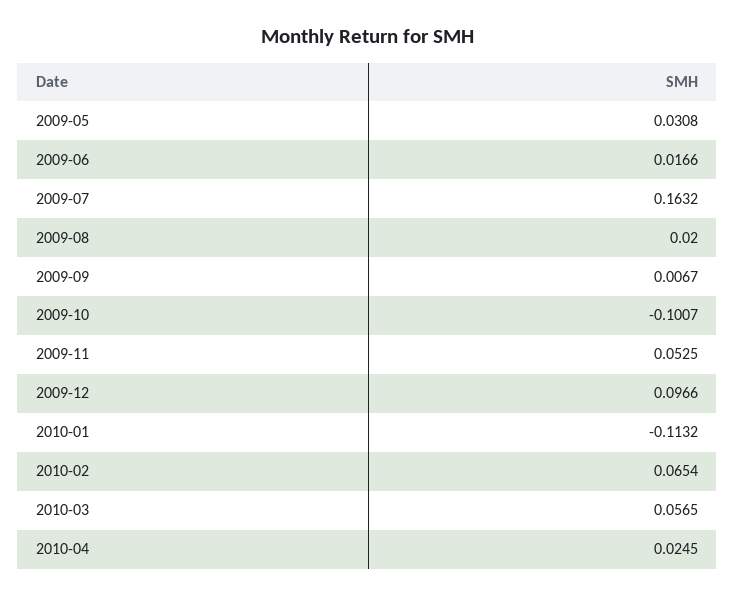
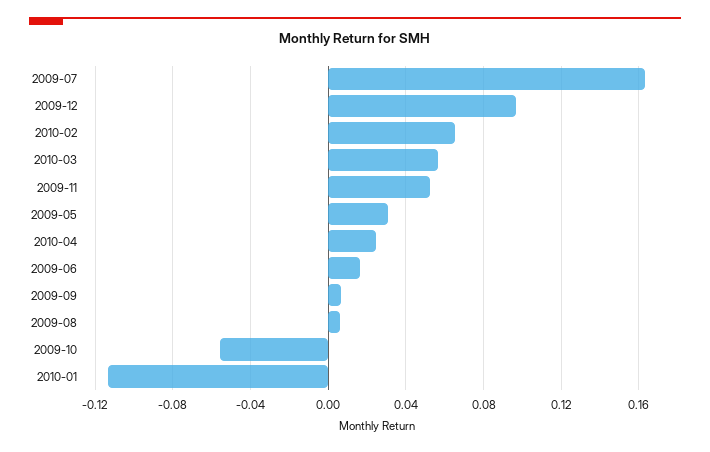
  {
    "2009-05": 0.0308,
    "2009-06": 0.0166,
    "2009-07": 0.1632,
-   "2009-08": 0.02,
+   "2009-08": 0.005,
    "2009-09": 0.0067,
-   "2009-10": -0.1007,
+   "2009-10": -0.055,
    "2009-11": 0.0525,
    "2009-12": 0.0966,
    "2010-01": -0.1132,
    "2010-02": 0.0654,
    "2010-03": 0.0565,
    "2010-04": 0.0245
  }

